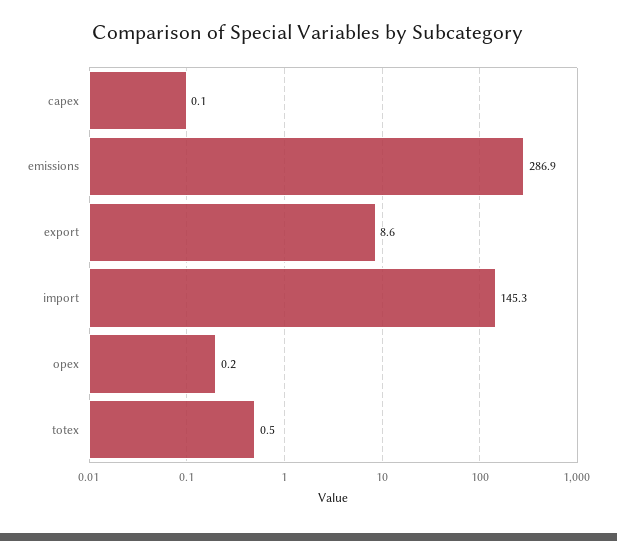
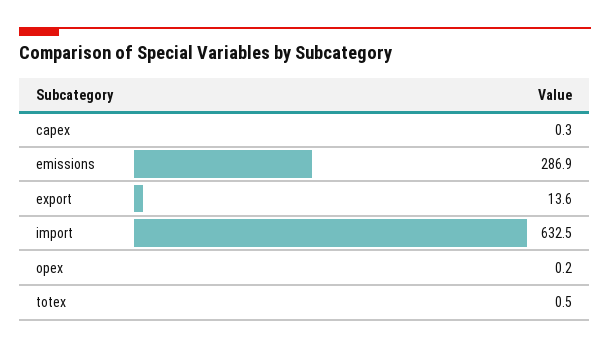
  {
-   "capex": 0.1,
+   "capex": 0.3,
    "emissions": 286.9,
-   "export": 8.6,
+   "export": 13.6,
-   "import": 145.3,
+   "import": 632.5,
    "opex": 0.2,
    "totex": 0.5
  }

